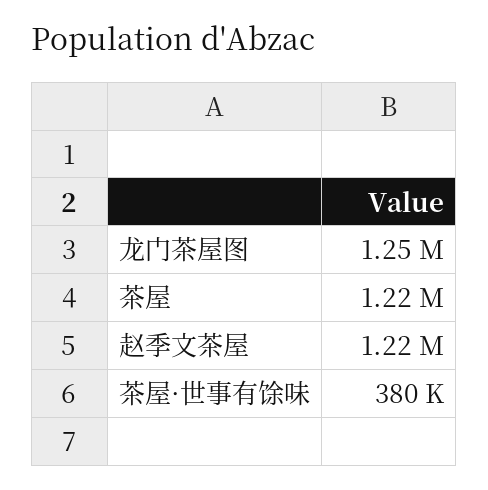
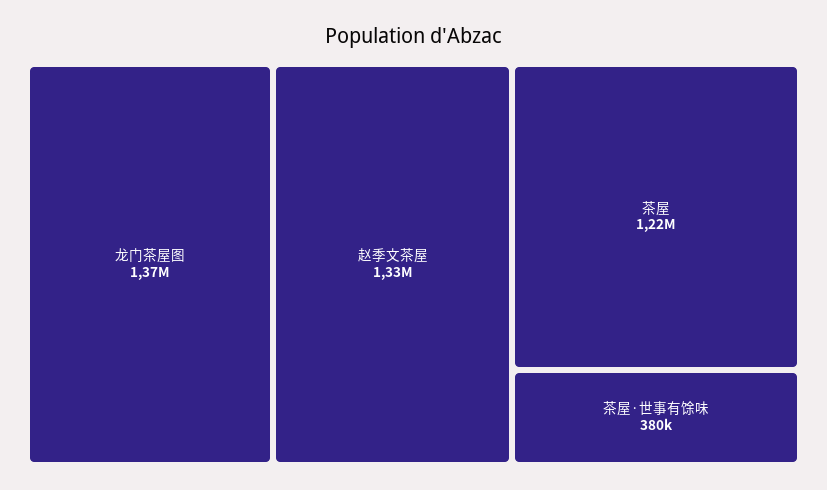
  {
-   "龙门茶屋图": 1250000,
+   "龙门茶屋图": 1370000,
    "茶屋": 1220000,
-   "赵季文茶屋": 1220000,
+   "赵季文茶屋": 1330000,
    "茶屋·世事有馀味": 380000
  }

